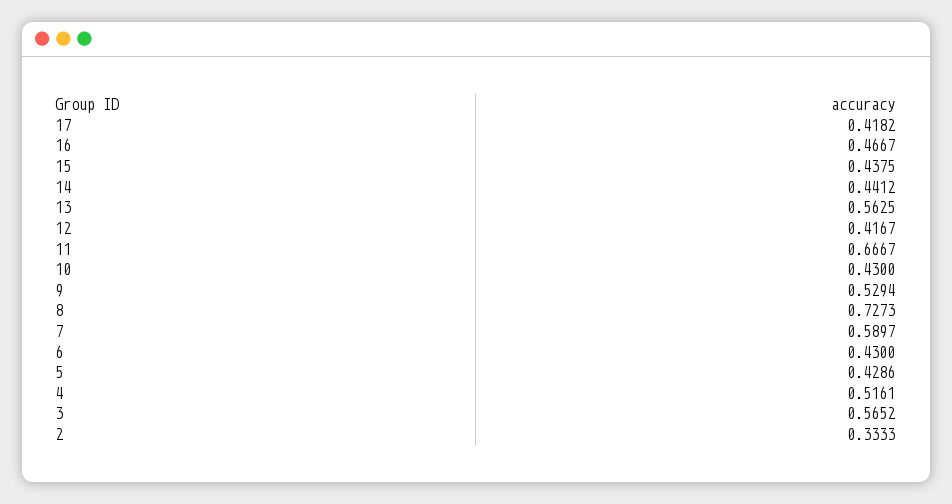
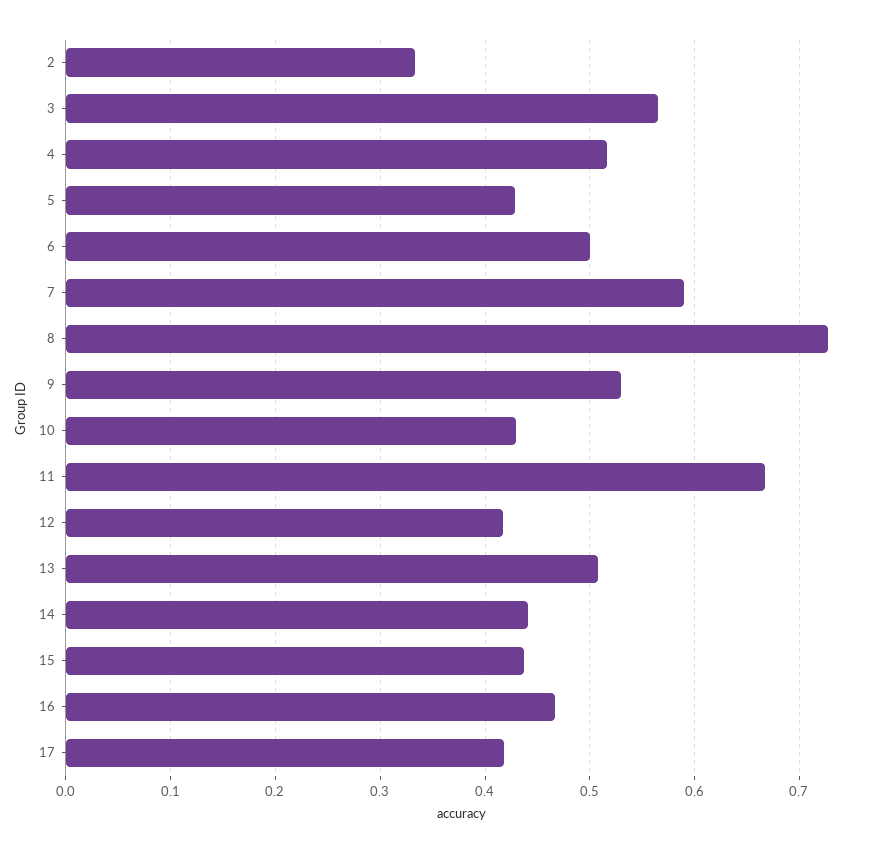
  {
    "17": 0.4182,
    "16": 0.4667,
    "15": 0.4375,
    "14": 0.4412,
-   "13": 0.5625,
+   "13": 0.51,
    "12": 0.4167,
    "11": 0.6667,
    "10": 0.43,
    "9": 0.5294,
    "8": 0.7273,
    "7": 0.5897,
-   "6": 0.43,
+   "6": 0.5,
    "5": 0.4286,
    "4": 0.5161,
    "3": 0.5652,
    "2": 0.3333
  }

